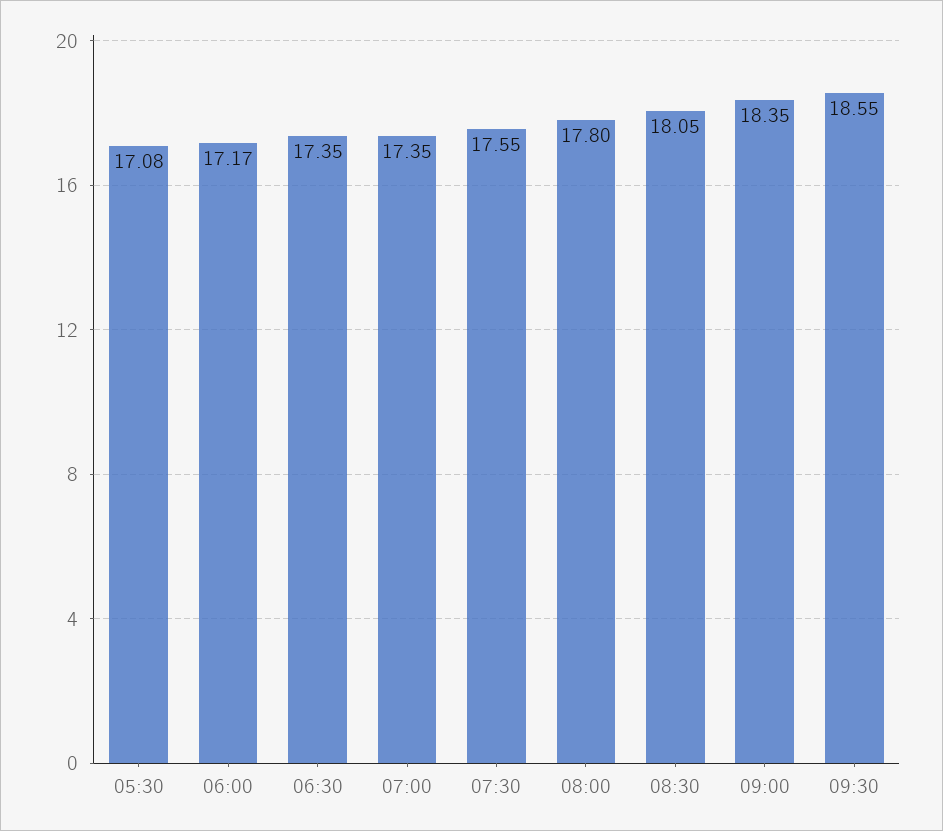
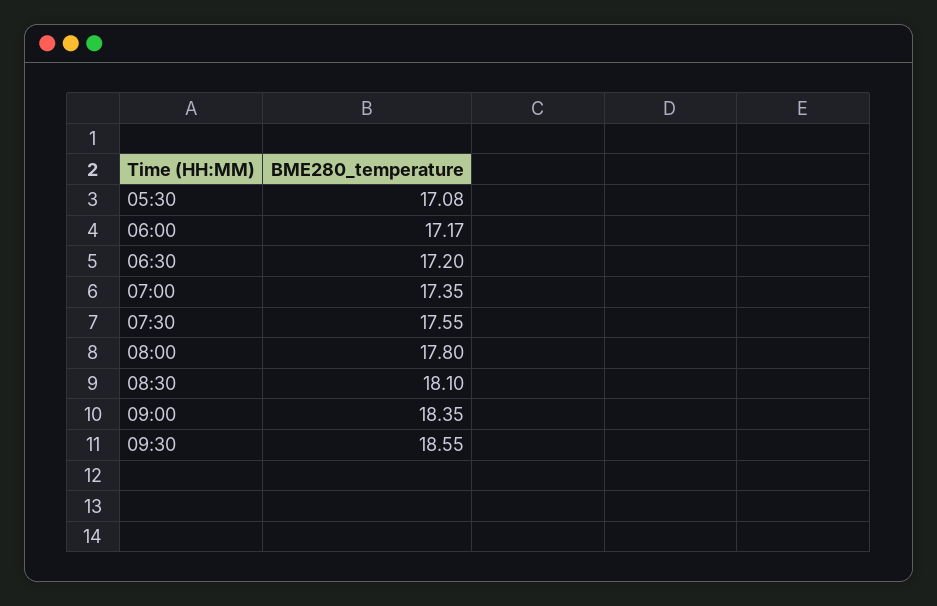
  {
    "05:30": 17.08,
    "06:00": 17.17,
-   "06:30": 17.35,
+   "06:30": 17.2,
    "07:00": 17.35,
    "07:30": 17.55,
    "08:00": 17.8,
-   "08:30": 18.05,
+   "08:30": 18.1,
    "09:00": 18.35,
    "09:30": 18.55
  }

